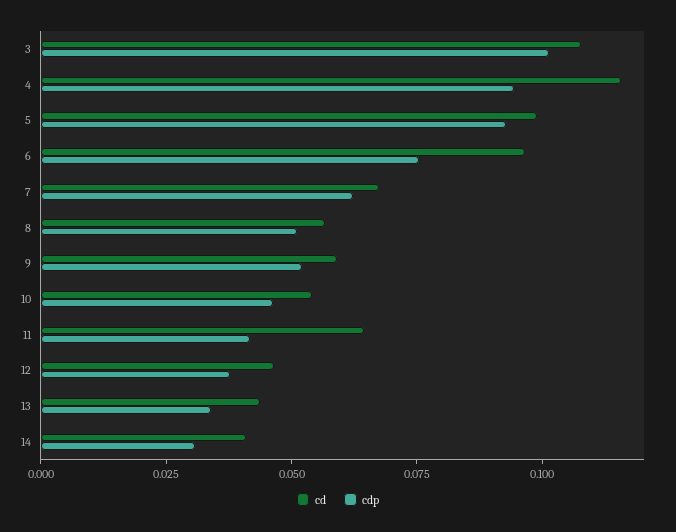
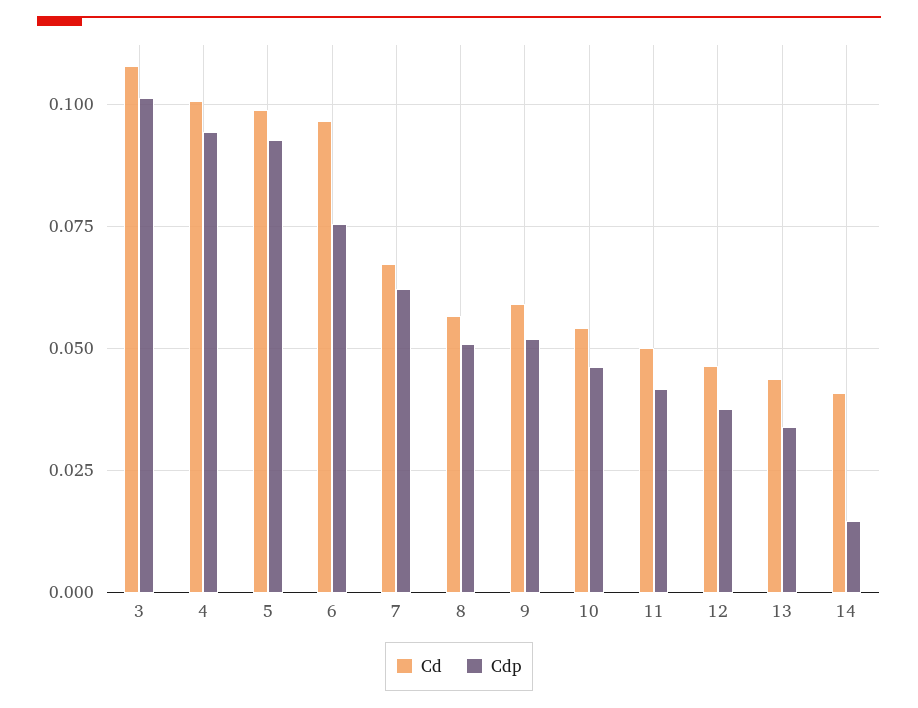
  {
    "cd": {
      "3": 0.1075,
-     "4": 0.115,
+     "4": 0.1,
      "5": 0.1,
      "6": 0.0975,
      "7": 0.0675,
      "8": 0.0575,
      "9": 0.06,
      "10": 0.055,
-     "11": 0.065,
+     "11": 0.05,
      "12": 0.0475,
      "13": 0.045,
      "14": 0.04
    },
    "cdp": {
      "3": 0.1025,
      "4": 0.095,
      "5": 0.0925,
      "6": 0.075,
      "7": 0.0625,
      "8": 0.05,
      "9": 0.0525,
      "10": 0.0475,
      "11": 0.0425,
      "12": 0.0375,
      "13": 0.035,
-     "14": 0.03
+     "14": 0.015
    }
  }

